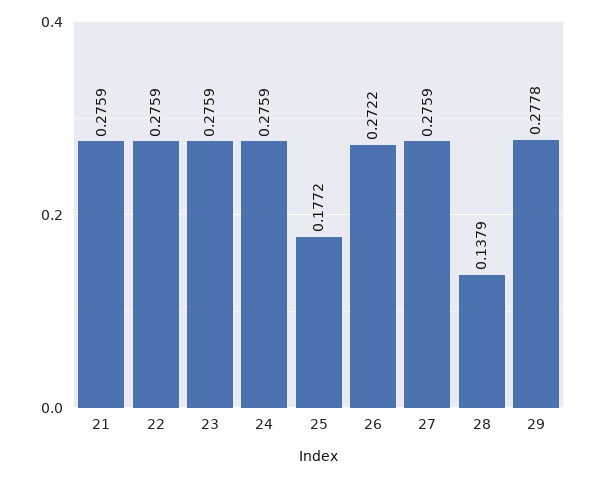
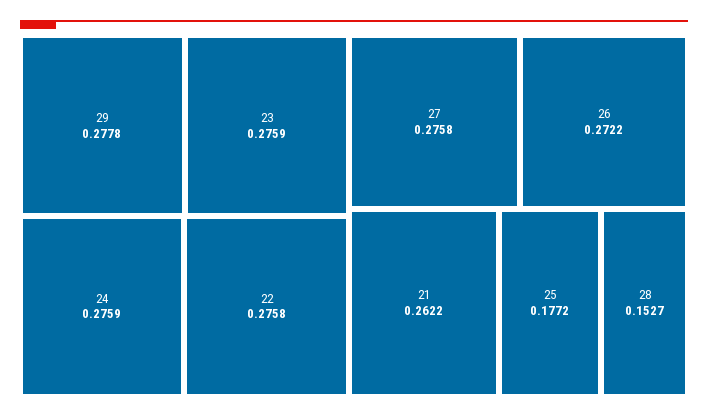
  {
-   "21": 0.2759,
+   "21": 0.2622,
-   "22": 0.2759,
+   "22": 0.2758,
    "23": 0.2759,
    "24": 0.2759,
    "25": 0.1772,
    "26": 0.2722,
-   "27": 0.2759,
+   "27": 0.2758,
-   "28": 0.1379,
+   "28": 0.1527,
    "29": 0.2778
  }

